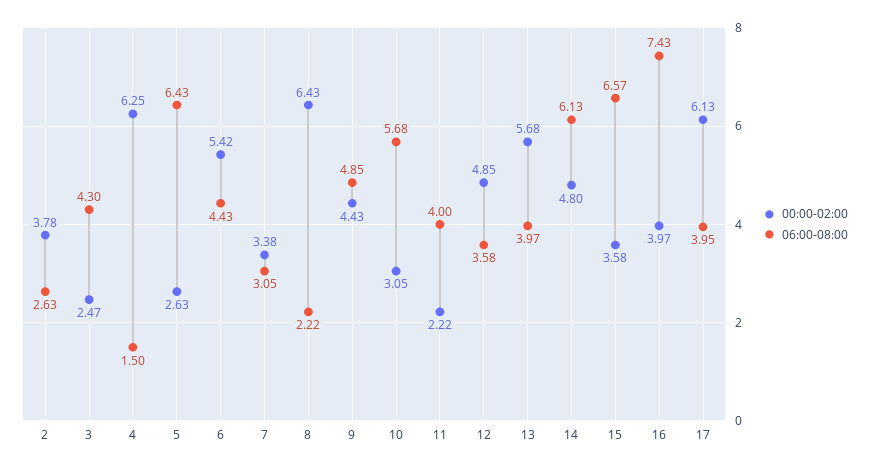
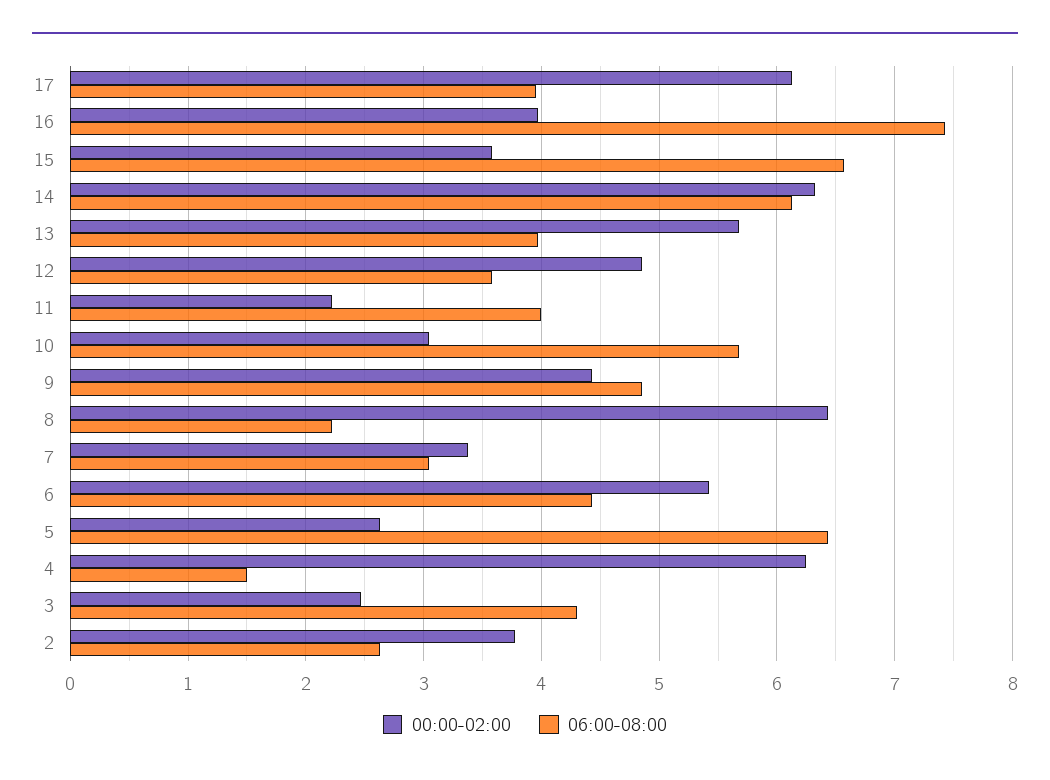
  {
    "00:00-02:00": {
      "2": 3.78,
      "3": 2.47,
      "4": 6.25,
      "5": 2.63,
      "6": 5.42,
      "7": 3.38,
      "8": 6.43,
      "9": 4.43,
      "10": 3.05,
      "11": 2.22,
      "12": 4.85,
      "13": 5.68,
-     "14": 4.8,
+     "14": 6.3,
      "15": 3.58,
      "16": 3.97,
      "17": 6.13
    },
    "06:00-08:00": {
      "2": 2.63,
      "3": 4.3,
      "4": 1.5,
      "5": 6.43,
      "6": 4.43,
      "7": 3.05,
      "8": 2.22,
      "9": 4.85,
      "10": 5.68,
      "11": 4,
      "12": 3.58,
      "13": 3.97,
      "14": 6.13,
      "15": 6.57,
      "16": 7.43,
      "17": 3.95
    }
  }

